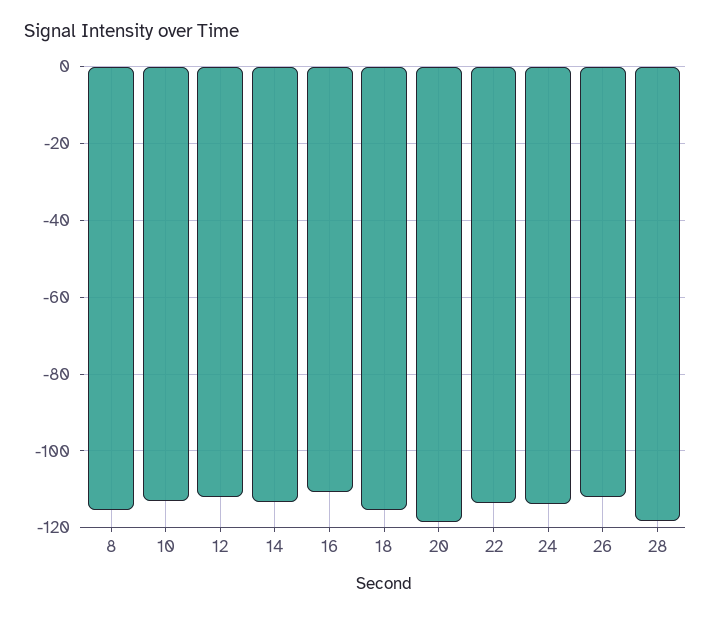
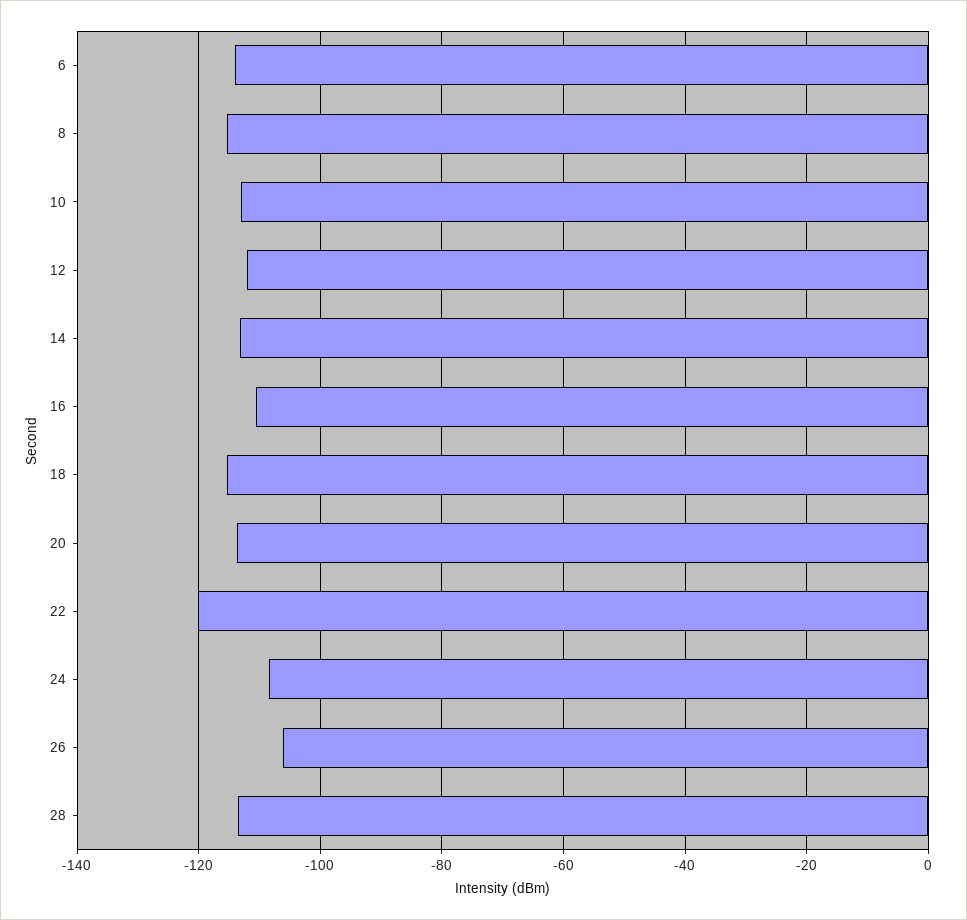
  {
    "8": -116,
    "10": -114,
    "12": -112,
    "14": -114,
    "16": -110,
    "18": -116,
-   "20": -118,
+   "20": -114,
-   "22": -114,
+   "22": -120,
-   "24": -114,
+   "24": -108,
-   "26": -112,
+   "26": -106,
-   "28": -118
+   "28": -114,
+   "6": -114
  }

